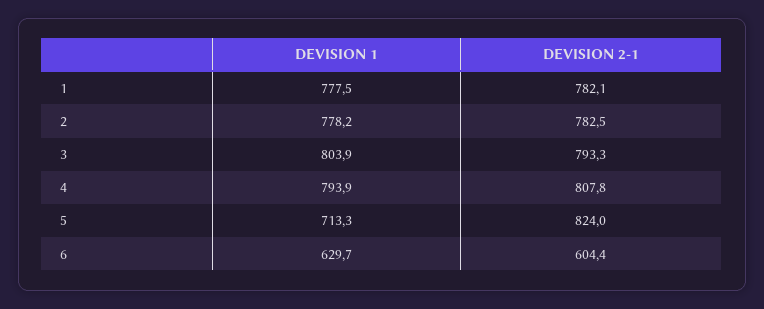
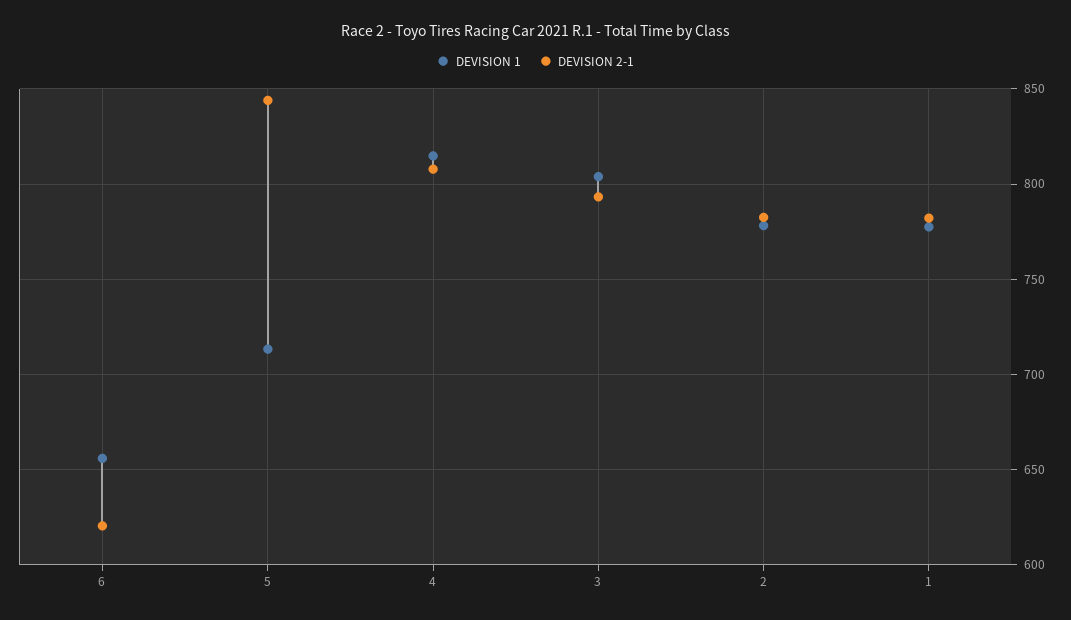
  {
    "DEVISION 1": {
      "1": 777.5,
      "2": 778.2,
      "3": 803.9,
-     "4": 793.9,
+     "4": 815,
      "5": 713.3,
-     "6": 629.7
+     "6": 655
    },
    "DEVISION 2-1": {
      "1": 782.1,
      "2": 782.5,
      "3": 793.3,
      "4": 807.8,
-     "5": 824,
+     "5": 845,
-     "6": 604.4
+     "6": 620
    }
  }

